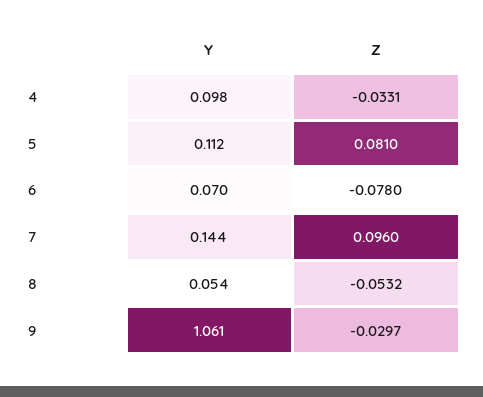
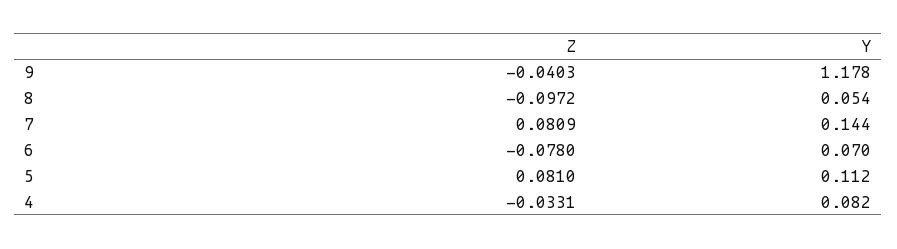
  {
    "Y": {
-     "4": 0.098,
+     "4": 0.082,
      "5": 0.112,
      "6": 0.07,
      "7": 0.144,
      "8": 0.054,
-     "9": 1.061
+     "9": 1.178
    },
    "Z": {
      "4": -0.0331,
      "5": 0.081,
      "6": -0.078,
-     "7": 0.096,
+     "7": 0.0809,
-     "8": -0.0532,
+     "8": -0.0972,
-     "9": -0.0297
+     "9": -0.0403
    }
  }

